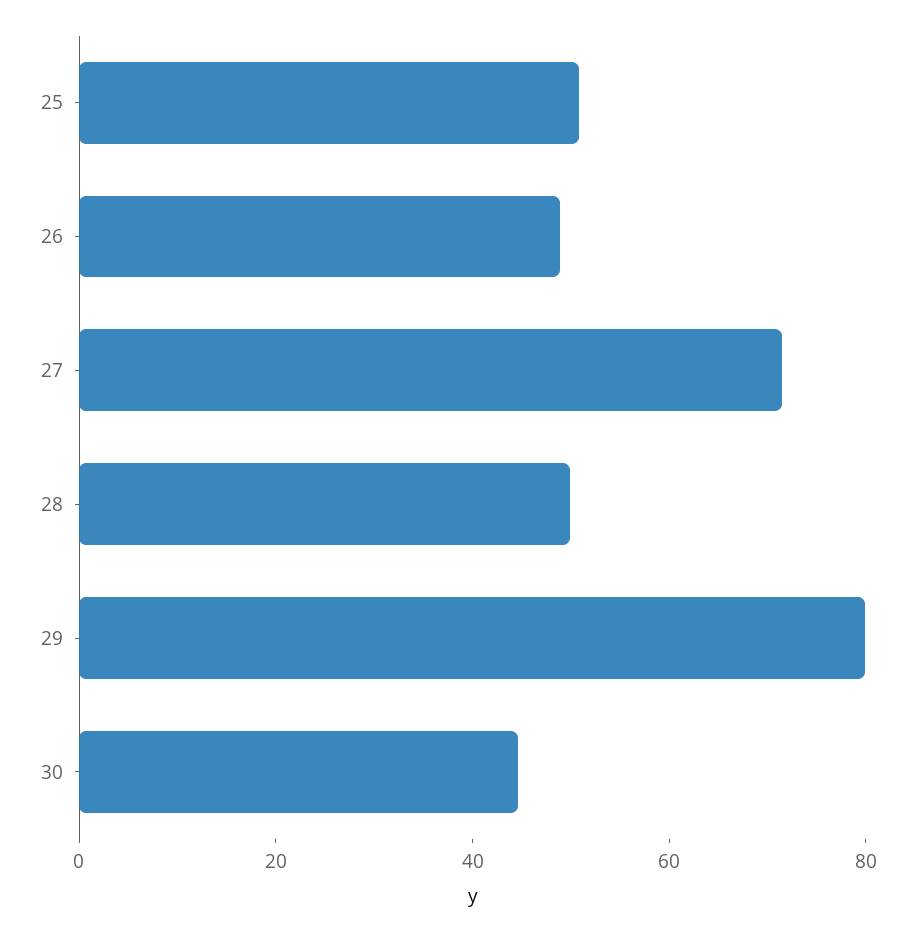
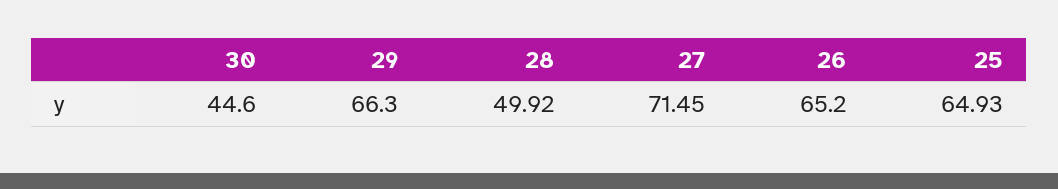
  {
-   "25": 50,
+   "25": 64.93,
-   "26": 50,
+   "26": 65.2,
    "27": 71.45,
    "28": 49.92,
-   "29": 80,
+   "29": 66.3,
    "30": 44.6
  }

